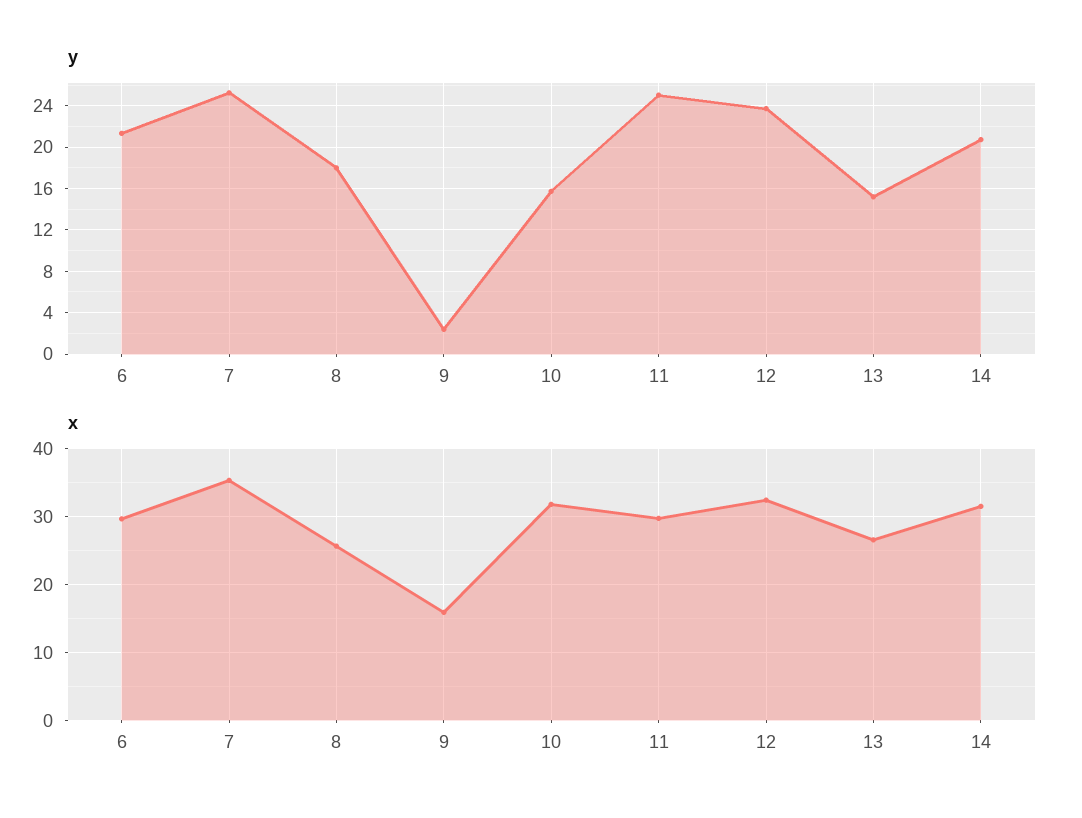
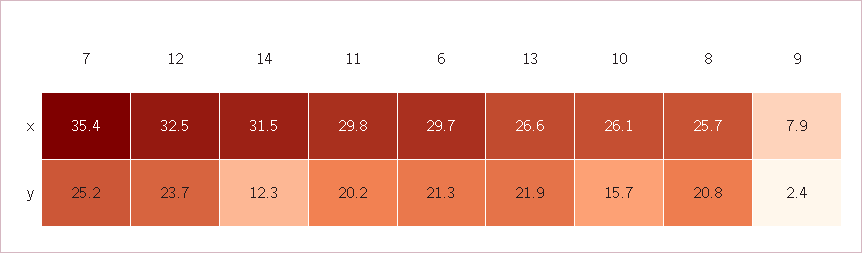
  {
    "y": {
      "6": 21.3,
      "7": 25.2,
-     "8": 18,
+     "8": 20.8,
      "9": 2.4,
      "10": 15.7,
-     "11": 25,
+     "11": 20.2,
      "12": 23.7,
-     "13": 15,
+     "13": 21.9,
-     "14": 21
+     "14": 12.3
    },
    "x": {
      "6": 29.7,
      "7": 35.4,
      "8": 25.7,
-     "9": 16,
+     "9": 7.9,
-     "10": 32,
+     "10": 26.1,
      "11": 29.8,
      "12": 32.5,
      "13": 26.6,
      "14": 31.5
    }
  }

